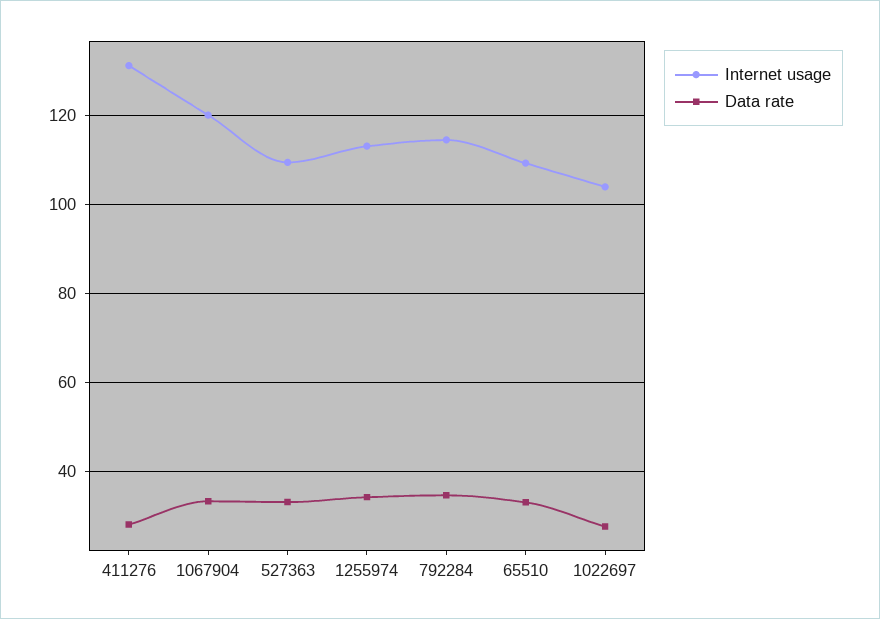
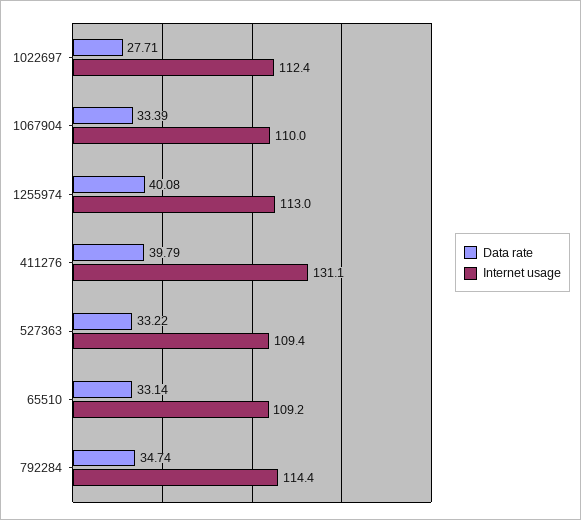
  {
    "Internet usage": {
      "411276": 131.1,
-     "1067904": 120,
+     "1067904": 110,
      "527363": 109.4,
      "1255974": 113,
      "792284": 114.4,
      "65510": 109.2,
-     "1022697": 104
+     "1022697": 112.4
    },
    "Data rate": {
-     "411276": 28,
+     "411276": 39.79,
      "1067904": 33.39,
      "527363": 33.22,
-     "1255974": 34,
+     "1255974": 40.08,
      "792284": 34.74,
      "65510": 33.14,
      "1022697": 27.71
    }
  }

